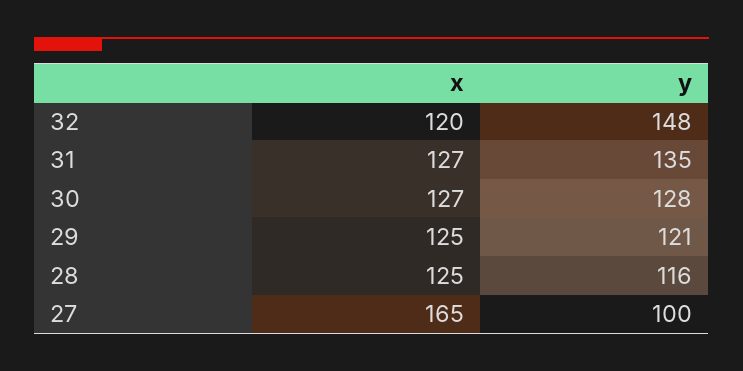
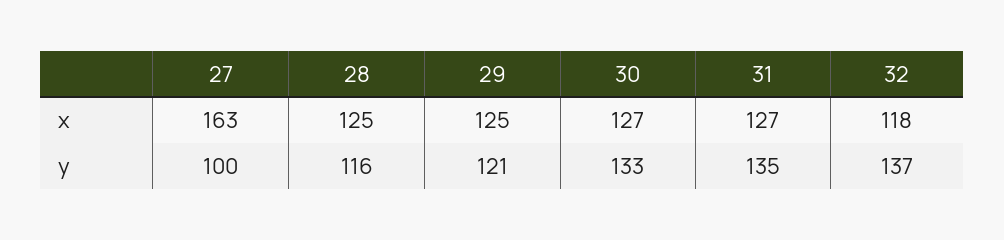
  {
    "x": {
-     "32": 120,
+     "32": 118,
      "31": 127,
      "30": 127,
      "29": 125,
      "28": 125,
-     "27": 165
+     "27": 163
    },
    "y": {
-     "32": 148,
+     "32": 137,
      "31": 135,
-     "30": 128,
+     "30": 133,
      "29": 121,
      "28": 116,
      "27": 100
    }
  }

